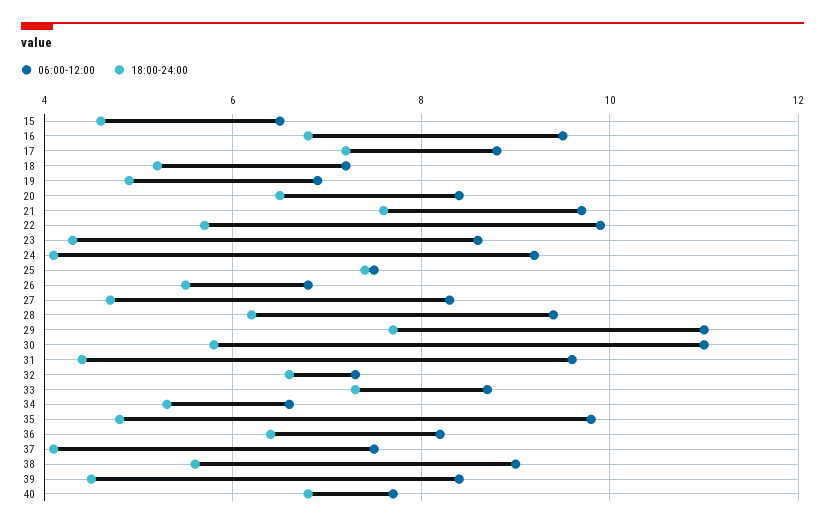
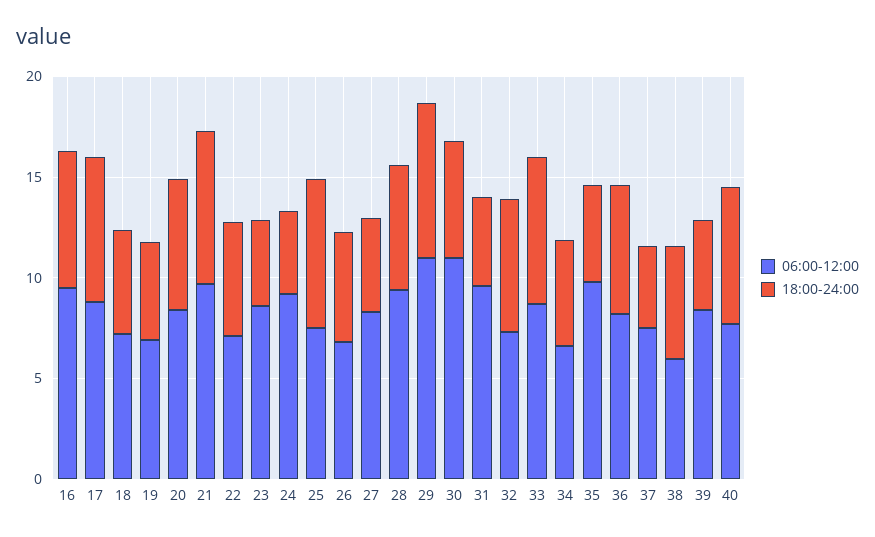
  {
    "06:00-12:00": {
-     "15": 6.5,
      "16": 9.5,
      "17": 9,
      "18": 7,
      "19": 7,
      "20": 8.5,
      "21": 9.5,
-     "22": 10,
+     "22": 7,
      "23": 8.5,
      "24": 9,
      "25": 7.5,
      "26": 7,
      "27": 8.5,
      "28": 9.5,
      "29": 11,
      "30": 11,
      "31": 9.5,
      "32": 7.5,
      "33": 8.5,
      "34": 6.5,
      "35": 10,
      "36": 8,
      "37": 7.5,
-     "38": 9,
+     "38": 6,
      "39": 8.5,
      "40": 7.5
    },
    "18:00-24:00": {
-     "15": 4.5,
      "16": 7,
      "17": 7,
      "18": 5,
      "19": 5,
      "20": 6.5,
      "21": 7.5,
      "22": 5.5,
      "23": 4.5,
      "24": 4,
      "25": 7.5,
      "26": 5.5,
      "27": 4.5,
      "28": 6,
      "29": 7.5,
      "30": 6,
      "31": 4.5,
      "32": 6.5,
      "33": 7.5,
      "34": 5.5,
      "35": 5,
      "36": 6.5,
      "37": 4,
      "38": 5.5,
      "39": 4.5,
      "40": 7
    }
  }

